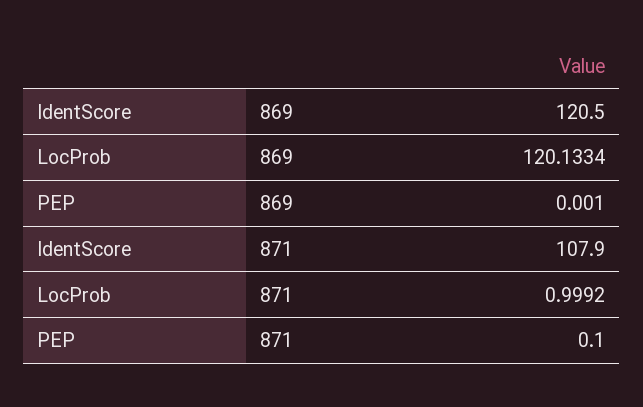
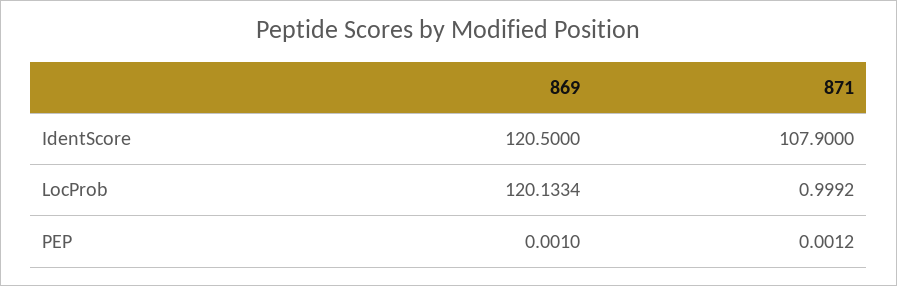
  {
    "IdentScore": {
      "869": 120.5,
      "871": 107.9
    },
    "LocProb": {
      "869": 120.1334,
      "871": 0.9992
    },
    "PEP": {
      "869": 0.001,
-     "871": 0.1
+     "871": 0.0012
    }
  }

